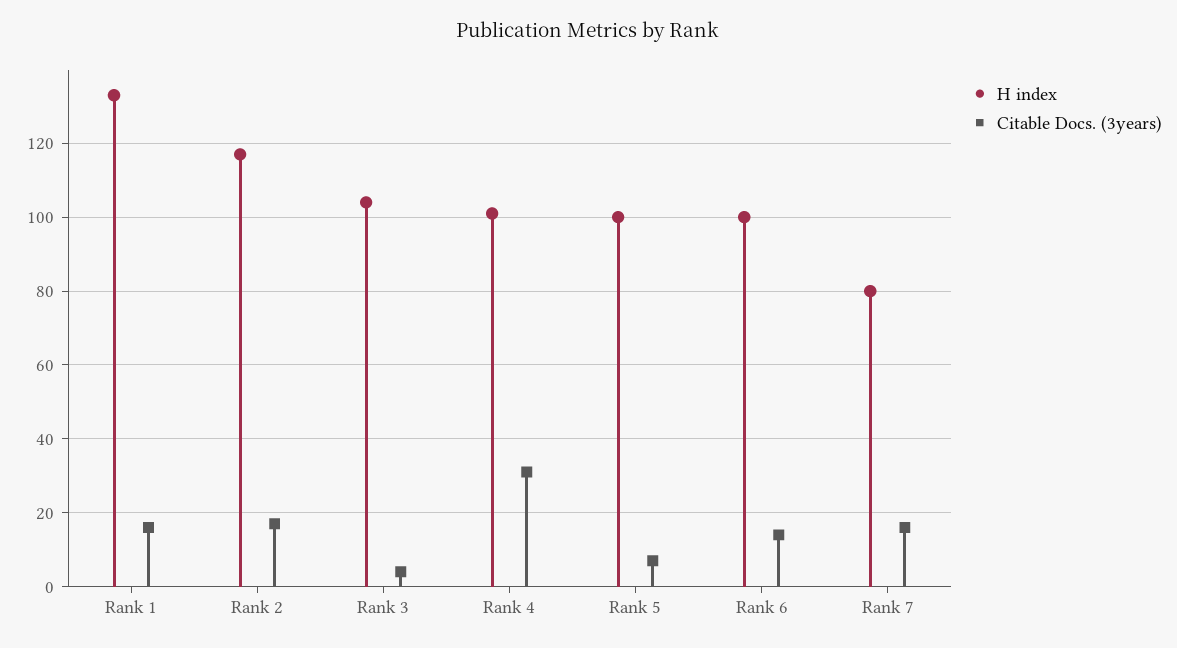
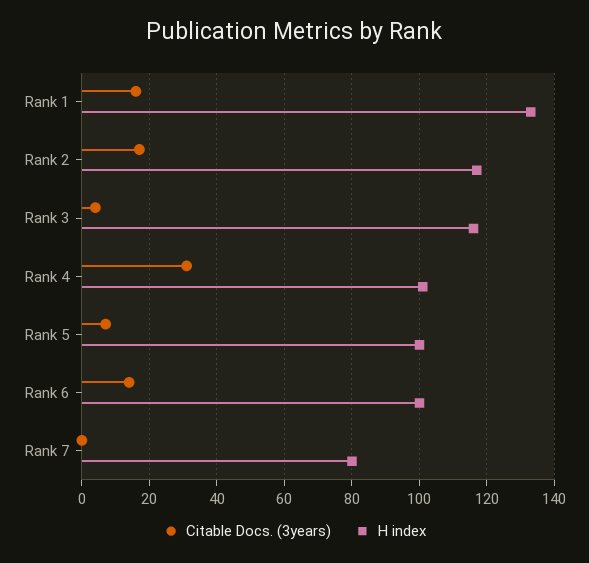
  {
    "H index": {
      "Rank 1": 135,
      "Rank 2": 115,
-     "Rank 3": 105,
+     "Rank 3": 115,
      "Rank 4": 100,
      "Rank 5": 100,
      "Rank 6": 100,
      "Rank 7": 80
    },
    "Citable Docs. (3years)": {
      "Rank 1": 15,
      "Rank 2": 15,
      "Rank 3": 5,
      "Rank 4": 30,
      "Rank 5": 5,
      "Rank 6": 15,
-     "Rank 7": 15
+     "Rank 7": 0
    }
  }

